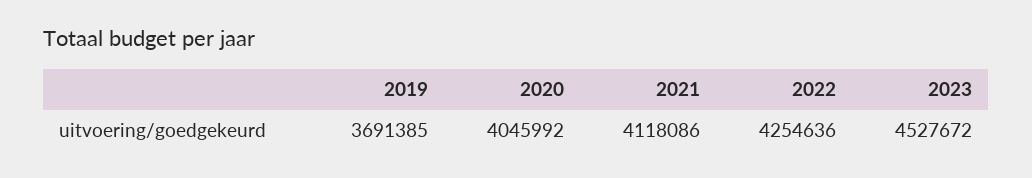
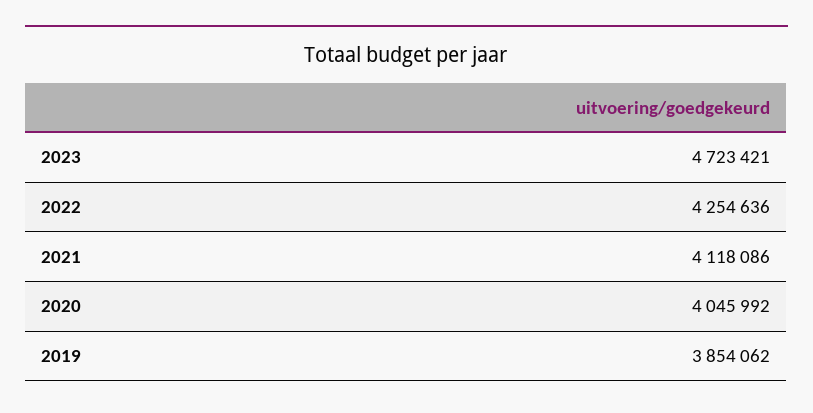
  {
-   "2019": 3691385,
+   "2019": 3854062,
    "2020": 4045992,
    "2021": 4118086,
    "2022": 4254636,
-   "2023": 4527672
+   "2023": 4723421
  }

